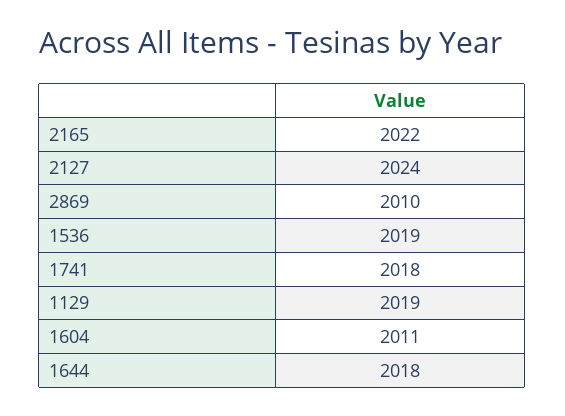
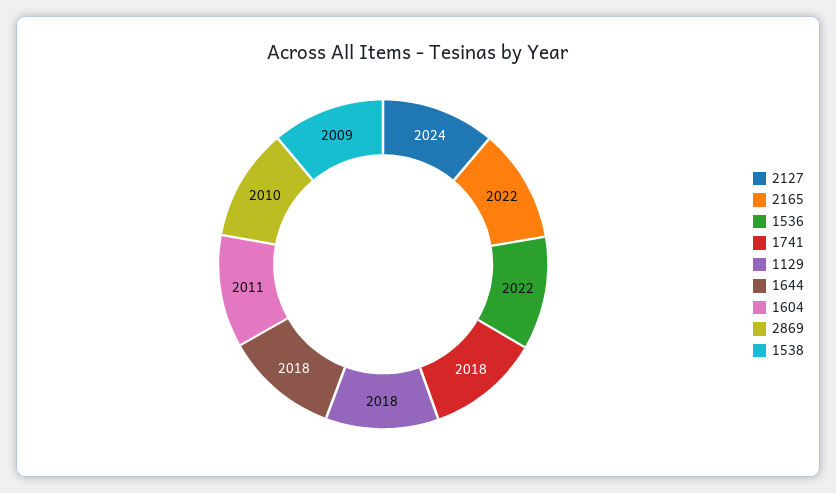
  {
    "2165": 2022,
    "2127": 2024,
    "2869": 2010,
-   "1536": 2019,
+   "1536": 2022,
    "1741": 2018,
-   "1129": 2019,
+   "1129": 2018,
    "1604": 2011,
-   "1644": 2018
+   "1644": 2018,
+   "1538": 2009
  }

